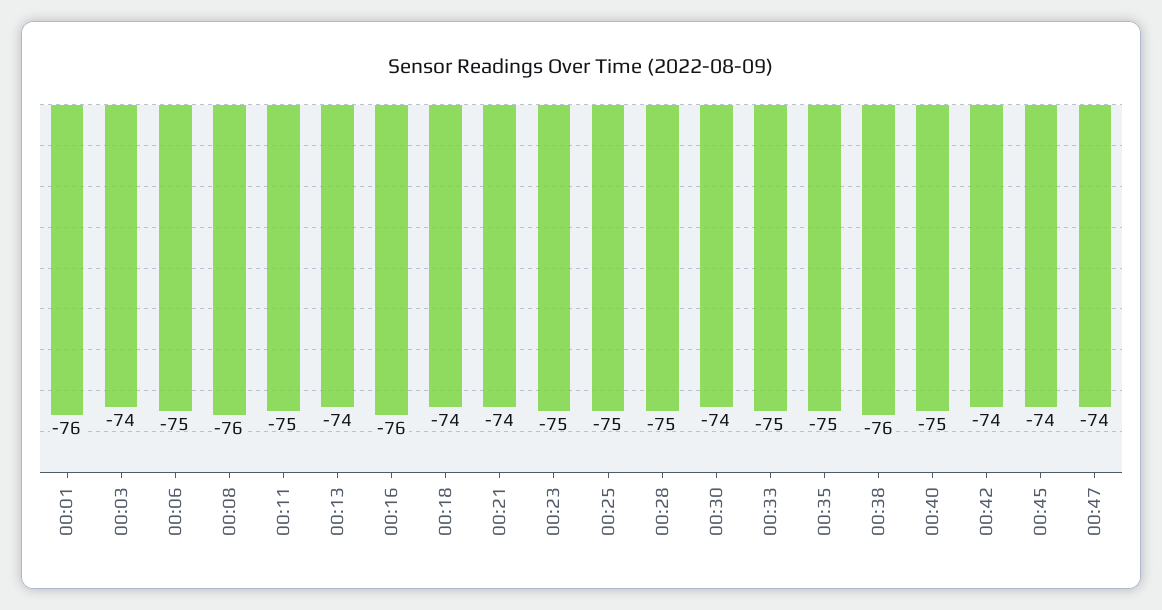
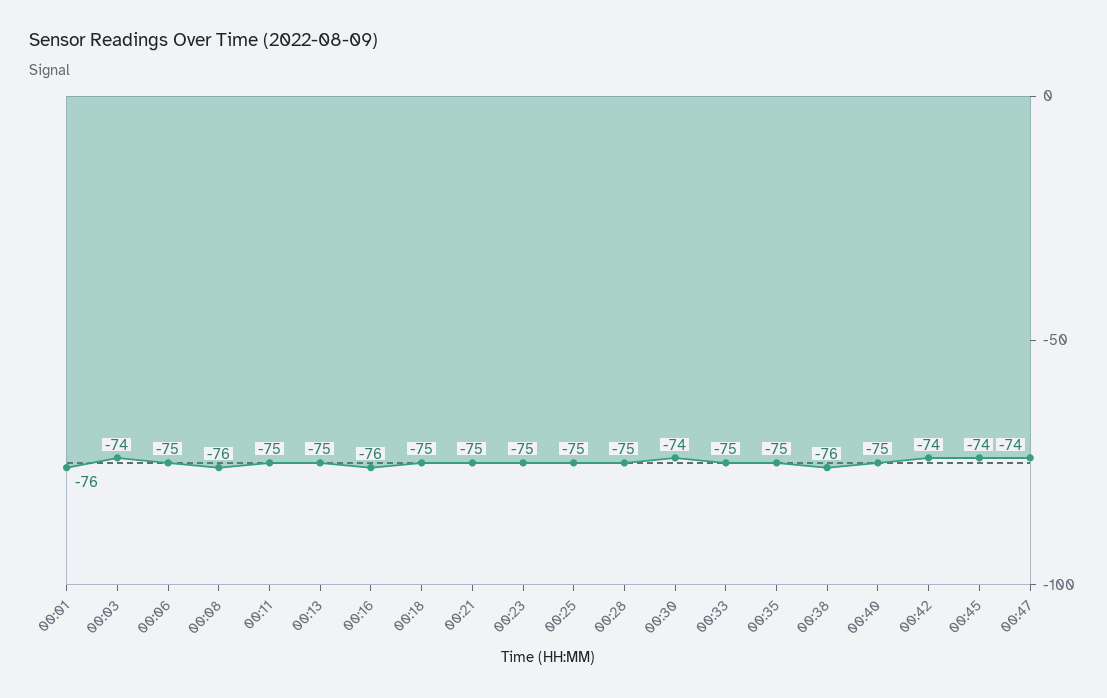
  {
    "00:01": -76,
    "00:03": -74,
    "00:06": -75,
    "00:08": -76,
    "00:11": -75,
-   "00:13": -74,
+   "00:13": -75,
    "00:16": -76,
-   "00:18": -74,
+   "00:18": -75,
-   "00:21": -74,
+   "00:21": -75,
    "00:23": -75,
    "00:25": -75,
    "00:28": -75,
    "00:30": -74,
    "00:33": -75,
    "00:35": -75,
    "00:38": -76,
    "00:40": -75,
    "00:42": -74,
    "00:45": -74,
    "00:47": -74
  }

